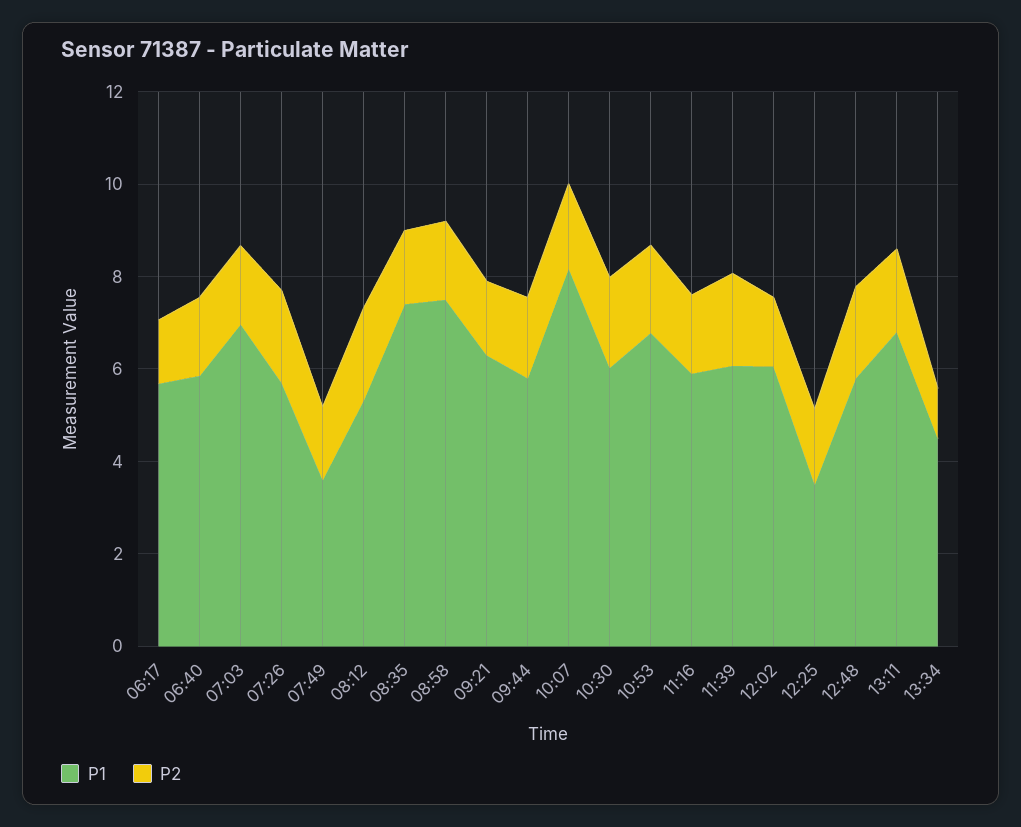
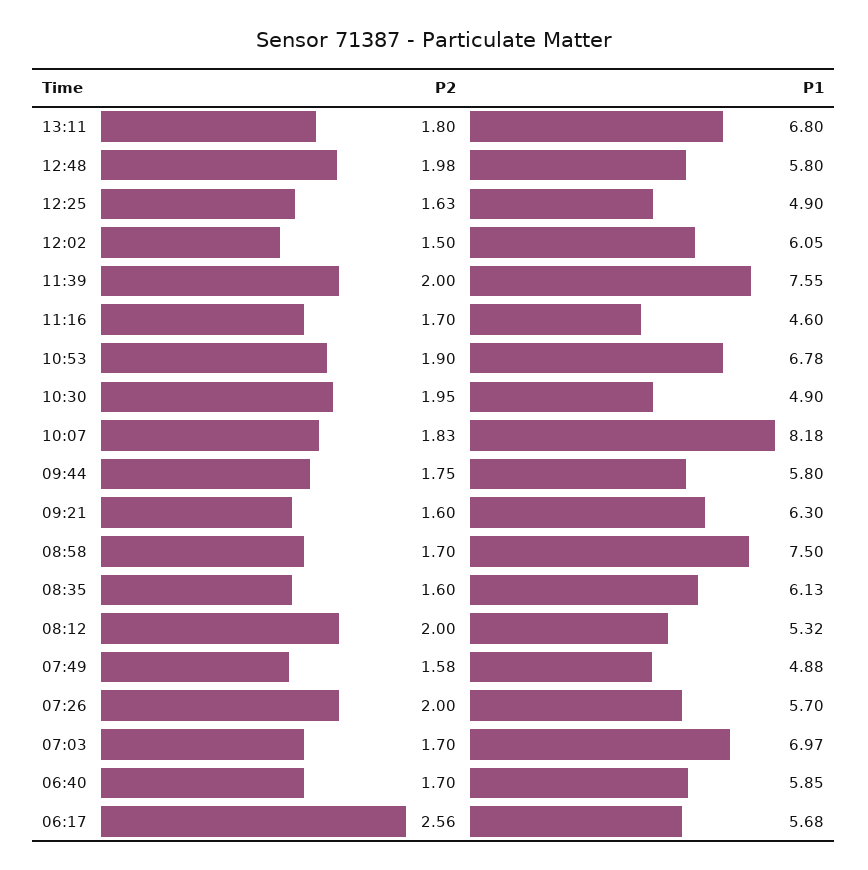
  {
    "P1": {
      "06:17": 5.68,
      "06:40": 5.85,
      "07:03": 6.97,
      "07:26": 5.7,
-     "07:49": 3.5,
+     "07:49": 4.88,
      "08:12": 5.32,
-     "08:35": 7.5,
+     "08:35": 6.13,
      "08:58": 7.5,
      "09:21": 6.3,
      "09:44": 5.8,
      "10:07": 8.18,
-     "10:30": 6,
+     "10:30": 4.9,
      "10:53": 6.78,
-     "11:16": 6,
+     "11:16": 4.6,
-     "11:39": 6,
+     "11:39": 7.55,
      "12:02": 6.05,
-     "12:25": 3.5,
+     "12:25": 4.9,
      "12:48": 5.8,
-     "13:11": 6.8,
+     "13:11": 6.8
-     "13:34": 4.5
    },
    "P2": {
-     "06:17": 1.5,
+     "06:17": 2.56,
      "06:40": 1.7,
      "07:03": 1.7,
      "07:26": 2,
      "07:49": 1.58,
      "08:12": 2,
      "08:35": 1.6,
      "08:58": 1.7,
      "09:21": 1.6,
      "09:44": 1.75,
      "10:07": 1.83,
      "10:30": 1.95,
      "10:53": 1.9,
      "11:16": 1.7,
      "11:39": 2,
      "12:02": 1.5,
      "12:25": 1.63,
      "12:48": 1.98,
-     "13:11": 1.8,
+     "13:11": 1.8
-     "13:34": 1
    }
  }

